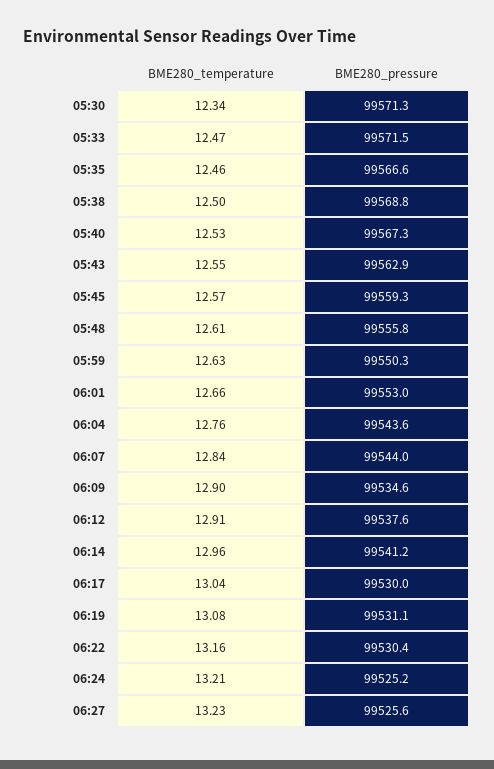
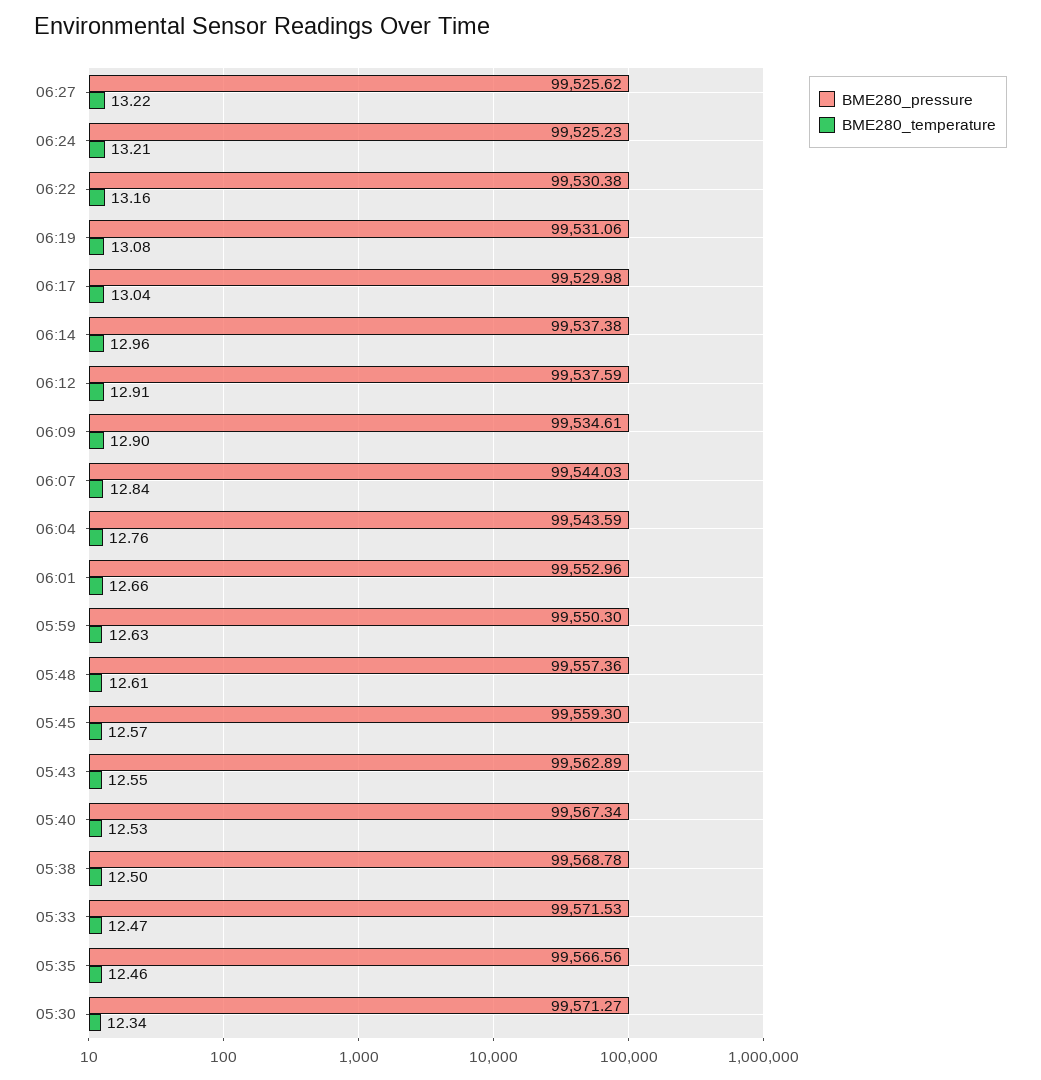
  {
    "BME280_temperature": {
      "05:30": 12.34,
      "05:33": 12.47,
      "05:35": 12.46,
      "05:38": 12.5,
      "05:40": 12.53,
      "05:43": 12.55,
      "05:45": 12.57,
      "05:48": 12.61,
      "05:59": 12.63,
      "06:01": 12.66,
      "06:04": 12.76,
      "06:07": 12.84,
      "06:09": 12.9,
      "06:12": 12.91,
      "06:14": 12.96,
      "06:17": 13.04,
      "06:19": 13.08,
      "06:22": 13.16,
      "06:24": 13.21,
-     "06:27": 13.23
+     "06:27": 13.22
    },
    "BME280_pressure": {
      "05:30": 99571.27,
      "05:33": 99571.53,
      "05:35": 99566.56,
      "05:38": 99568.78,
      "05:40": 99567.34,
      "05:43": 99562.89,
      "05:45": 99559.3,
-     "05:48": 99555.8,
+     "05:48": 99557.36,
      "05:59": 99550.3,
      "06:01": 99552.96,
      "06:04": 99543.59,
      "06:07": 99544.03,
      "06:09": 99534.61,
      "06:12": 99537.59,
-     "06:14": 99541.2,
+     "06:14": 99537.38,
      "06:17": 99529.98,
      "06:19": 99531.06,
      "06:22": 99530.38,
      "06:24": 99525.23,
      "06:27": 99525.62
    }
  }

